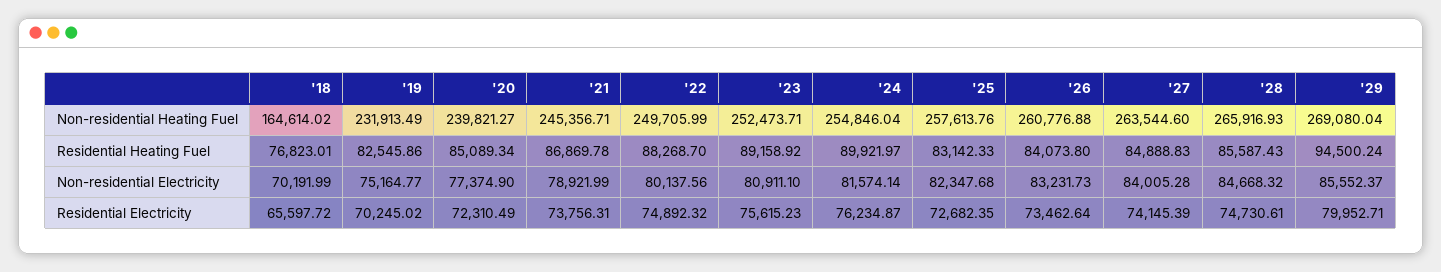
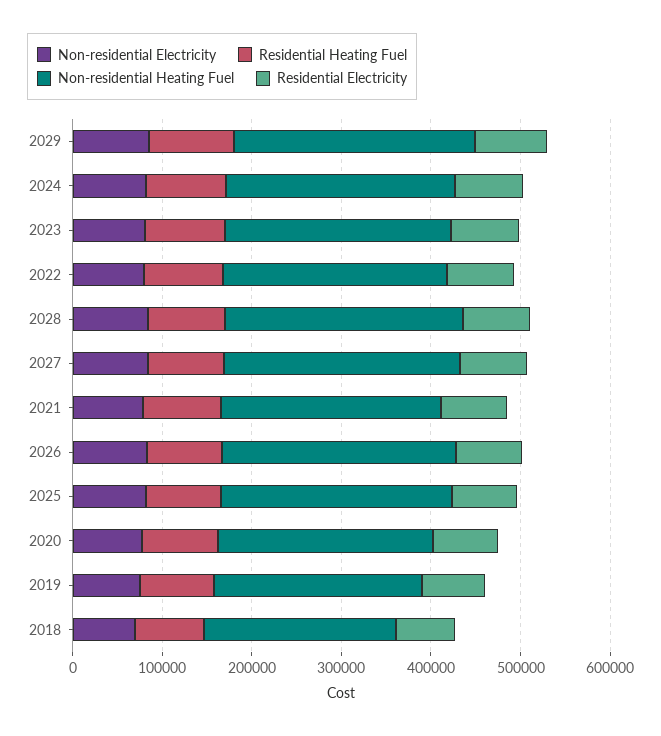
  {
    "Non-residential Heating Fuel": {
-     "'18": 164614.02,
+     "'18": 220000,
      "'19": 231913.49,
      "'20": 239821.27,
      "'21": 245356.71,
      "'22": 249705.99,
      "'23": 252473.71,
      "'24": 254846.04,
      "'25": 257613.76,
      "'26": 260776.88,
      "'27": 263544.6,
      "'28": 265916.93,
      "'29": 269080.04
    },
    "Residential Heating Fuel": {
      "'18": 76823.01,
      "'19": 82545.86,
      "'20": 85089.34,
      "'21": 86869.78,
      "'22": 88268.7,
      "'23": 89158.92,
      "'24": 89921.97,
      "'25": 83142.33,
      "'26": 84073.8,
      "'27": 84888.83,
      "'28": 85587.43,
      "'29": 94500.24
    },
    "Non-residential Electricity": {
      "'18": 70191.99,
      "'19": 75164.77,
      "'20": 77374.9,
      "'21": 78921.99,
      "'22": 80137.56,
      "'23": 80911.1,
      "'24": 81574.14,
      "'25": 82347.68,
      "'26": 83231.73,
      "'27": 84005.28,
      "'28": 84668.32,
      "'29": 85552.37
    },
    "Residential Electricity": {
      "'18": 65597.72,
      "'19": 70245.02,
      "'20": 72310.49,
      "'21": 73756.31,
      "'22": 74892.32,
      "'23": 75615.23,
      "'24": 76234.87,
      "'25": 72682.35,
      "'26": 73462.64,
      "'27": 74145.39,
      "'28": 74730.61,
      "'29": 79952.71
    }
  }

